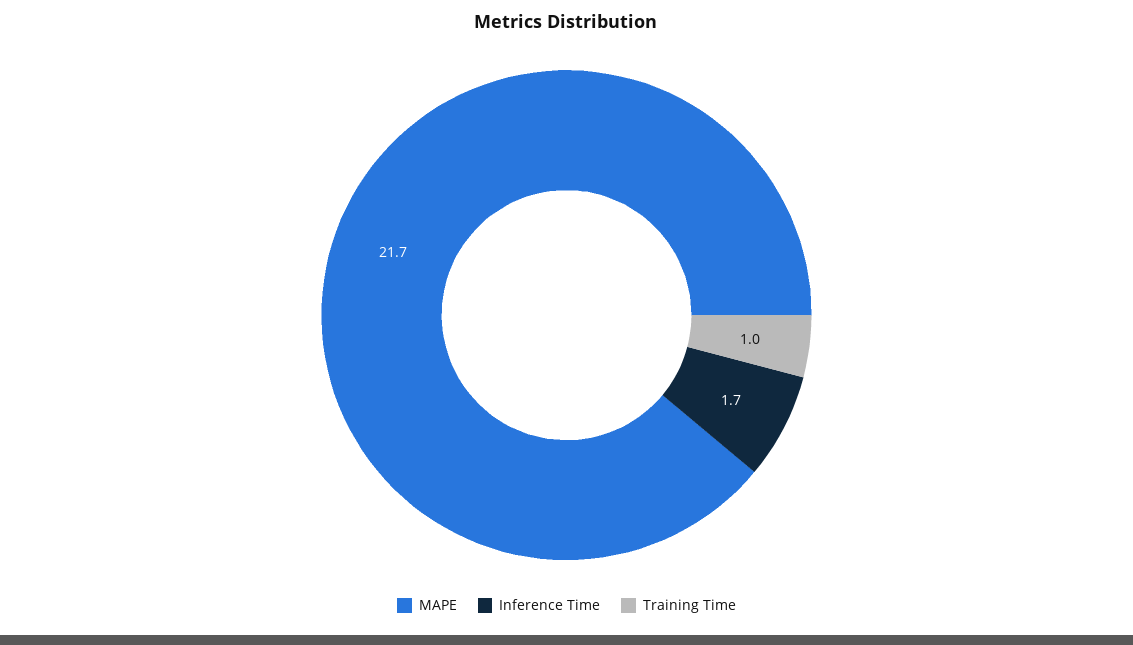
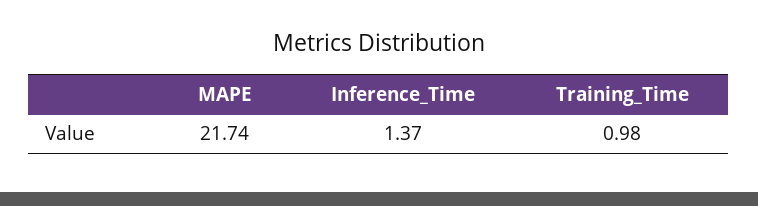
  {
    "MAPE": 21.74,
-   "Inference Time": 1.7,
+   "Inference Time": 1.37,
    "Training Time": 0.98
  }

